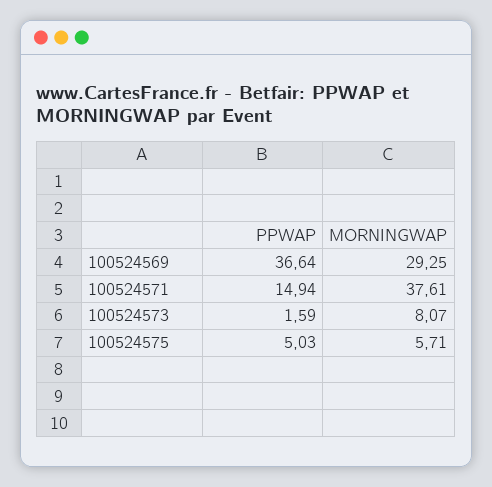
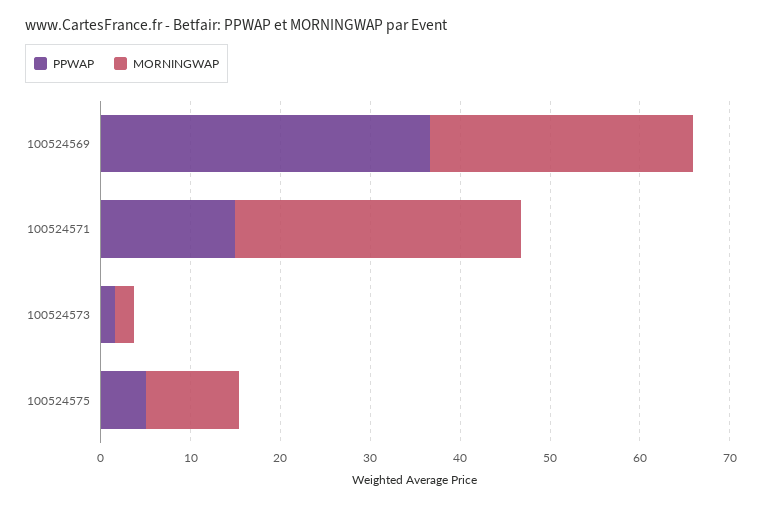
  {
    "PPWAP": {
      "100524569": 36.64,
      "100524571": 14.94,
      "100524573": 1.59,
      "100524575": 5.03
    },
    "MORNINGWAP": {
      "100524569": 29.25,
-     "100524571": 37.61,
+     "100524571": 32,
-     "100524573": 8.07,
+     "100524573": 2,
-     "100524575": 5.71
+     "100524575": 10
    }
  }

